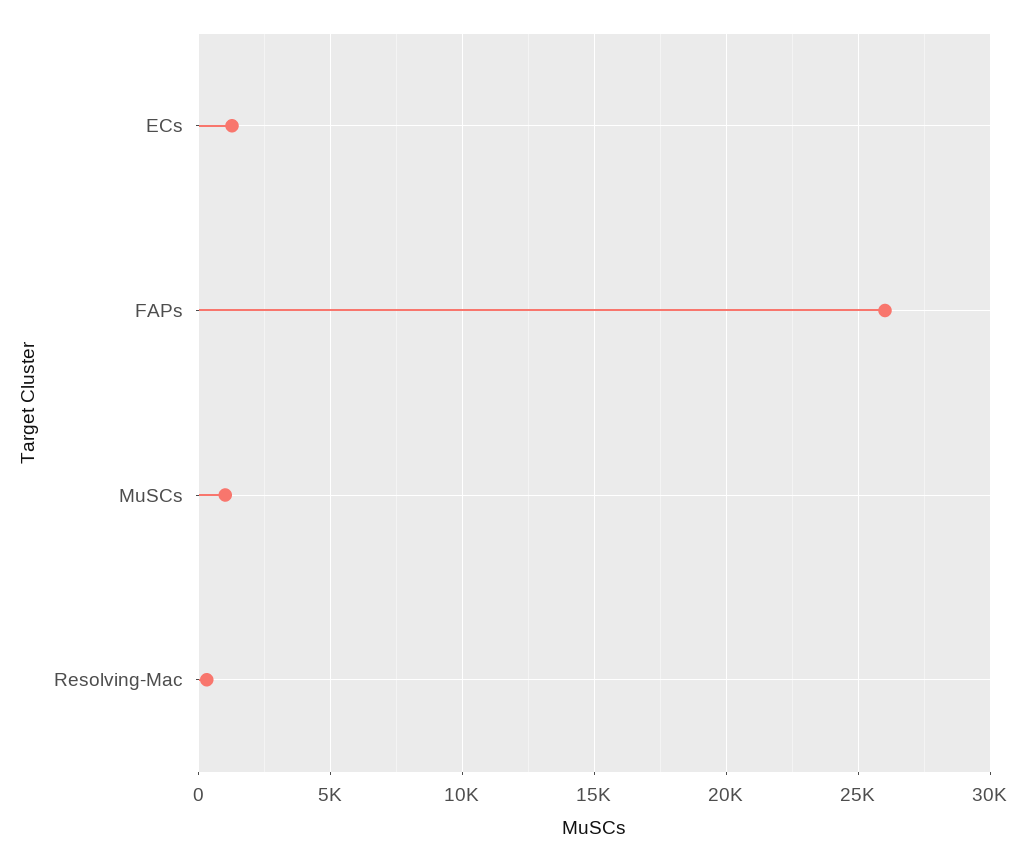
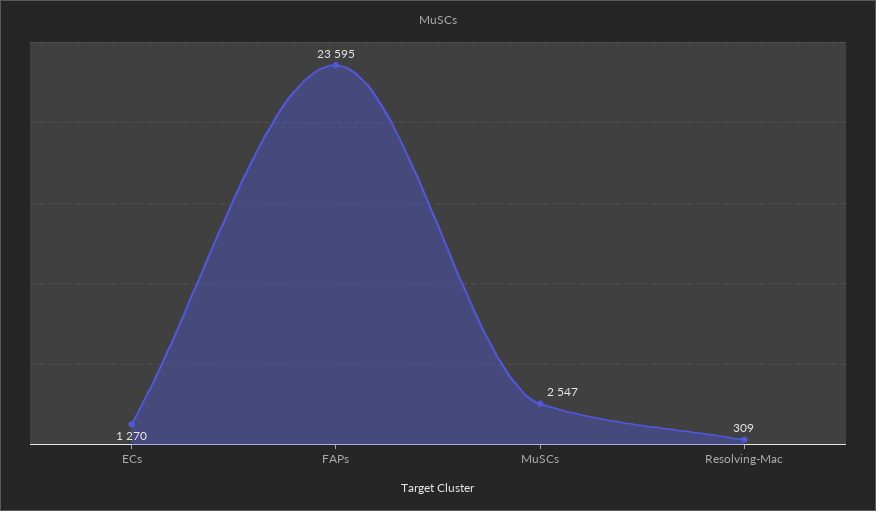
  {
    "ECs": 1270,
-   "FAPs": 26000,
+   "FAPs": 23595,
-   "MuSCs": 1000,
+   "MuSCs": 2547,
    "Resolving-Mac": 309
  }

